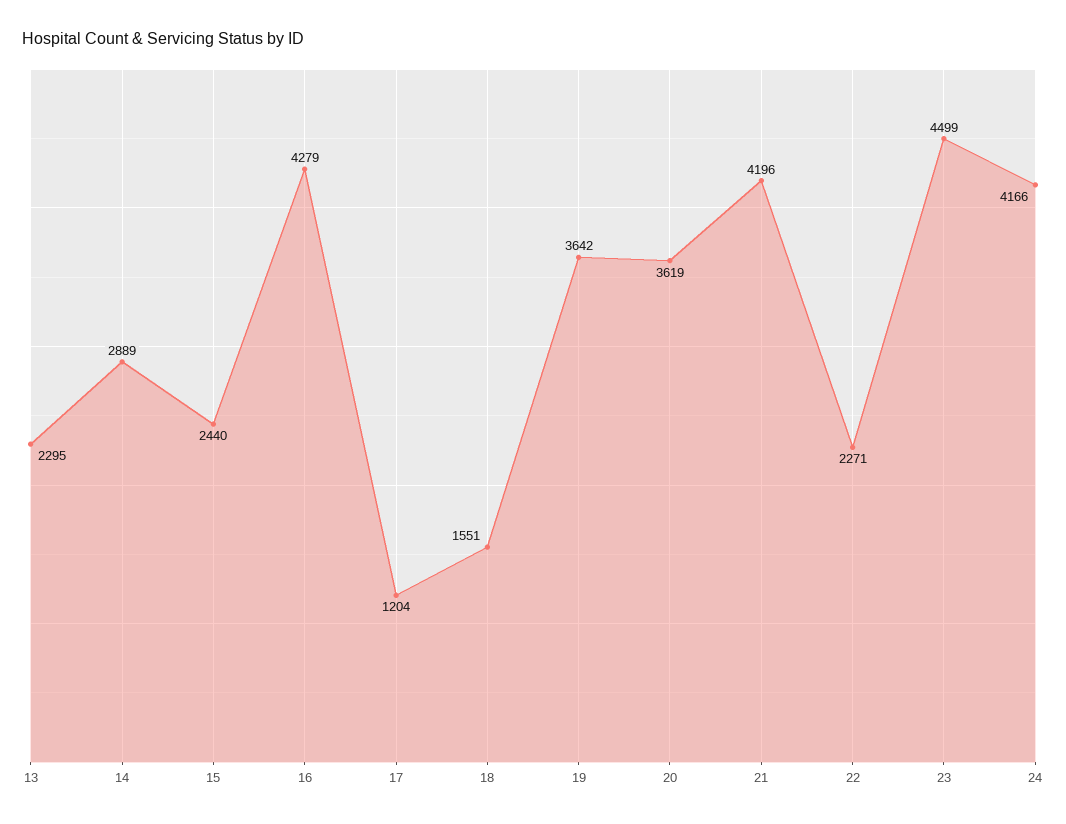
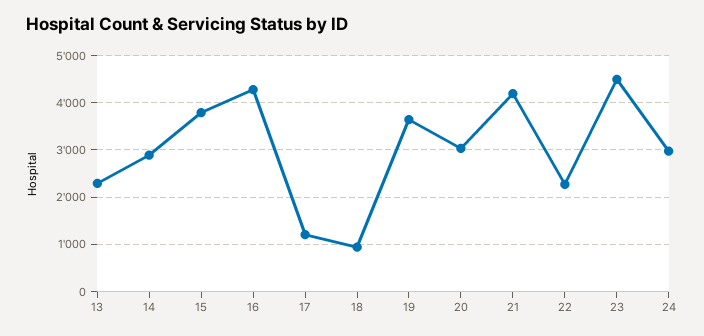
  {
    "13": 2295,
    "14": 2889,
-   "15": 2440,
+   "15": 3800,
    "16": 4279,
    "17": 1204,
-   "18": 1551,
+   "18": 1000,
    "19": 3642,
-   "20": 3619,
+   "20": 3000,
    "21": 4196,
    "22": 2271,
    "23": 4499,
-   "24": 4166
+   "24": 3000
  }

